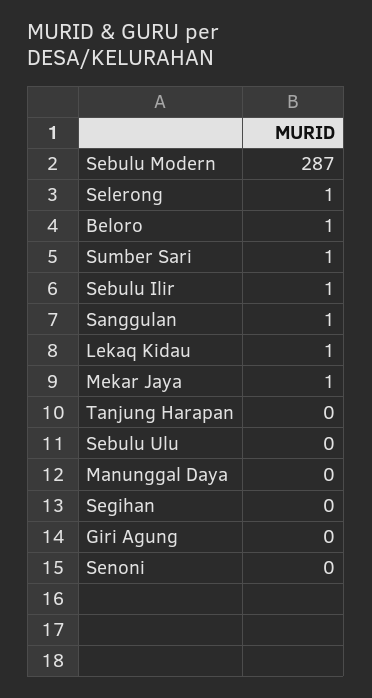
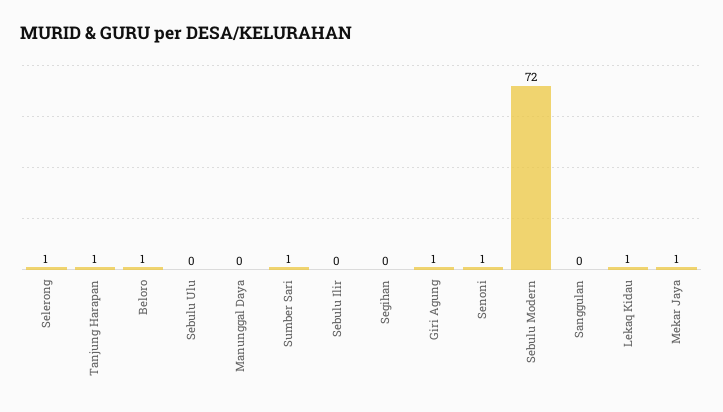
  {
-   "Sebulu Modern": 287,
+   "Sebulu Modern": 72,
    "Selerong": 1,
    "Beloro": 1,
    "Sumber Sari": 1,
-   "Sebulu Ilir": 1,
+   "Sebulu Ilir": 0,
-   "Sanggulan": 1,
+   "Sanggulan": 0,
    "Lekaq Kidau": 1,
    "Mekar Jaya": 1,
-   "Tanjung Harapan": 0,
+   "Tanjung Harapan": 1,
    "Sebulu Ulu": 0,
    "Manunggal Daya": 0,
    "Segihan": 0,
-   "Giri Agung": 0,
+   "Giri Agung": 1,
-   "Senoni": 0
+   "Senoni": 1
  }

